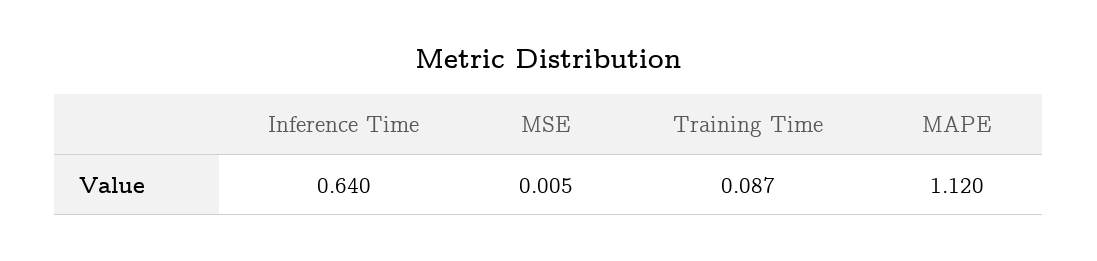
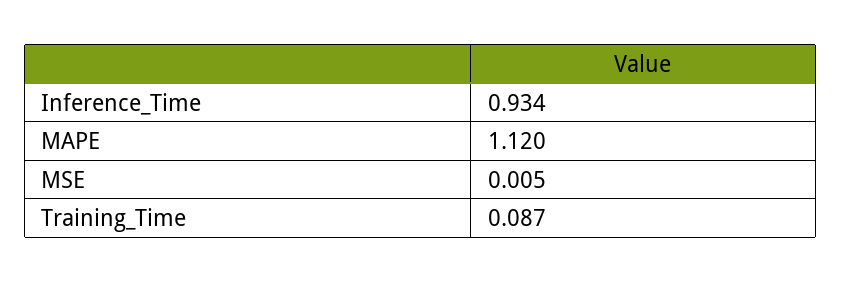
  {
-   "Inference Time": 0.64,
+   "Inference Time": 0.934,
    "MSE": 0.005,
    "Training Time": 0.087,
    "MAPE": 1.12
  }

